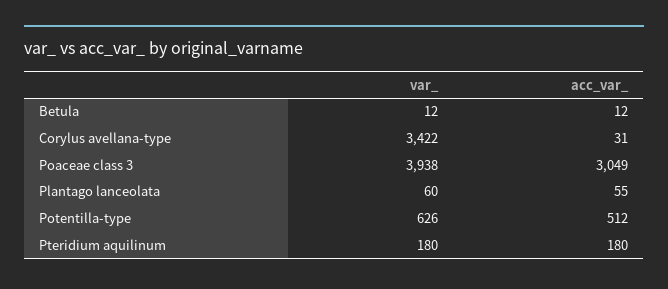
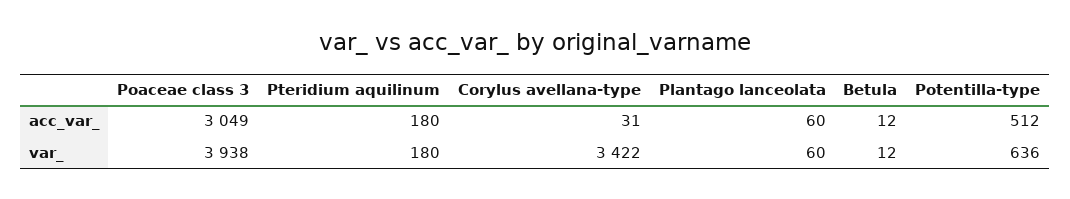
  {
    "var_": {
      "Betula": 12,
      "Corylus avellana-type": 3422,
      "Poaceae class 3": 3938,
      "Plantago lanceolata": 60,
-     "Potentilla-type": 626,
+     "Potentilla-type": 636,
      "Pteridium aquilinum": 180
    },
    "acc_var_": {
      "Betula": 12,
      "Corylus avellana-type": 31,
      "Poaceae class 3": 3049,
-     "Plantago lanceolata": 55,
+     "Plantago lanceolata": 60,
      "Potentilla-type": 512,
      "Pteridium aquilinum": 180
    }
  }

